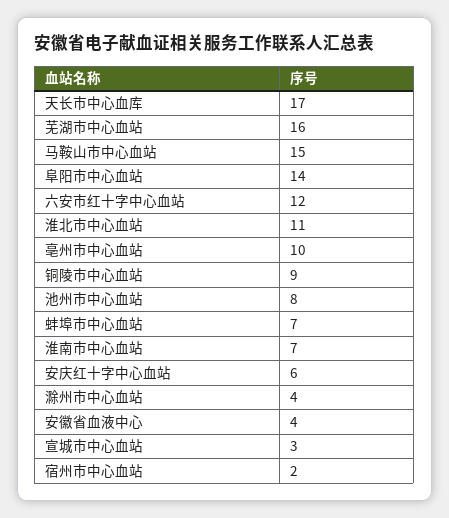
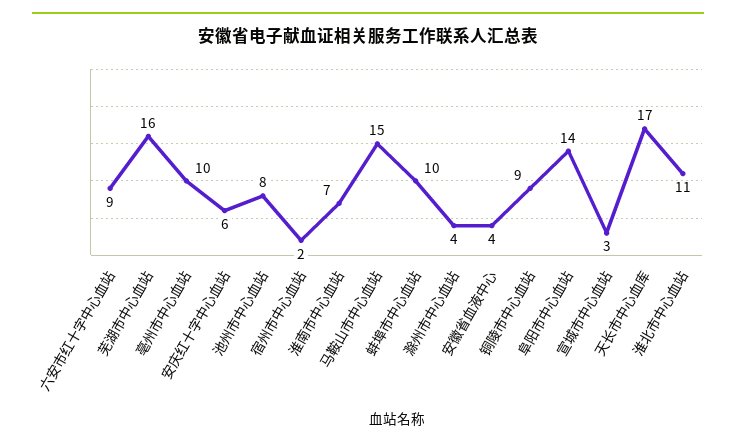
  {
    "天长市中心血库": 17,
    "芜湖市中心血站": 16,
    "马鞍山市中心血站": 15,
    "阜阳市中心血站": 14,
-   "六安市红十字中心血站": 12,
+   "六安市红十字中心血站": 9,
    "淮北市中心血站": 11,
    "亳州市中心血站": 10,
    "铜陵市中心血站": 9,
    "池州市中心血站": 8,
-   "蚌埠市中心血站": 7,
+   "蚌埠市中心血站": 10,
    "淮南市中心血站": 7,
    "安庆红十字中心血站": 6,
    "滁州市中心血站": 4,
    "安徽省血液中心": 4,
    "宣城市中心血站": 3,
    "宿州市中心血站": 2
  }

